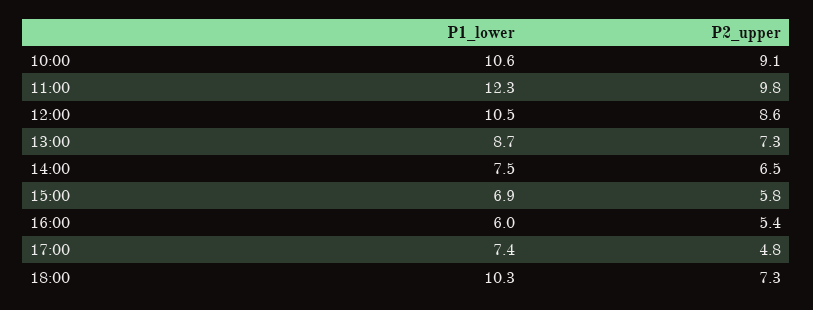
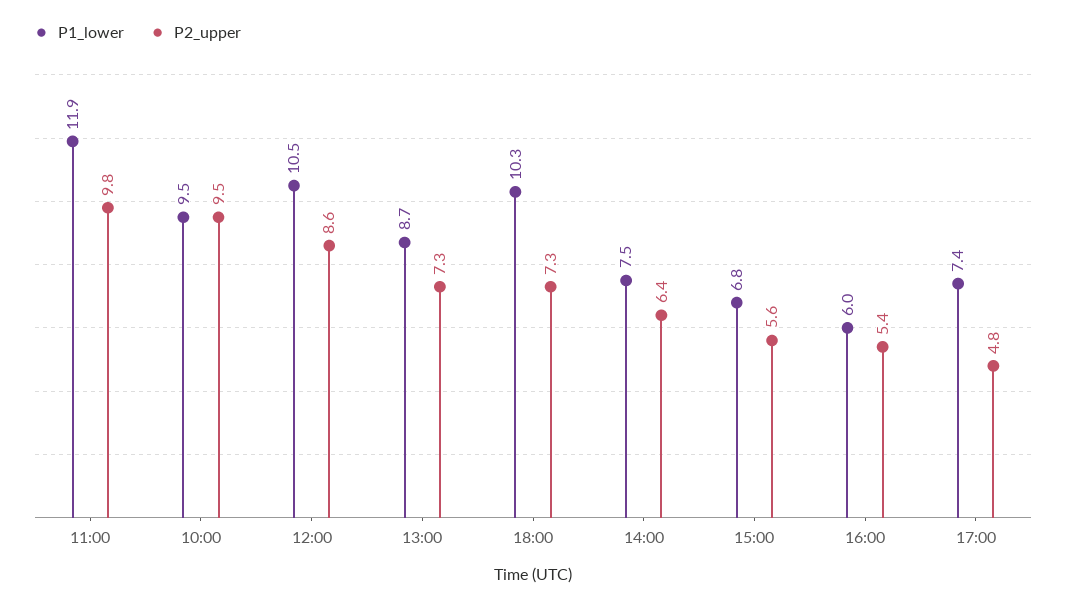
  {
    "P1_lower": {
-     "10:00": 10.6,
+     "10:00": 9.5,
-     "11:00": 12.3,
+     "11:00": 11.9,
      "12:00": 10.5,
      "13:00": 8.7,
      "14:00": 7.5,
-     "15:00": 6.9,
+     "15:00": 6.8,
      "16:00": 6,
      "17:00": 7.4,
      "18:00": 10.3
    },
    "P2_upper": {
-     "10:00": 9.1,
+     "10:00": 9.5,
      "11:00": 9.8,
      "12:00": 8.6,
      "13:00": 7.3,
-     "14:00": 6.5,
+     "14:00": 6.4,
-     "15:00": 5.8,
+     "15:00": 5.6,
      "16:00": 5.4,
      "17:00": 4.8,
      "18:00": 7.3
    }
  }

